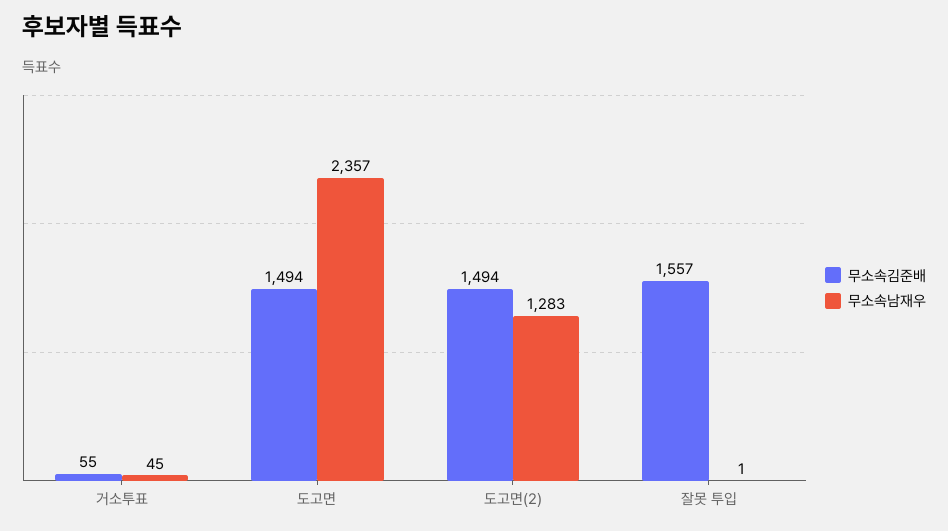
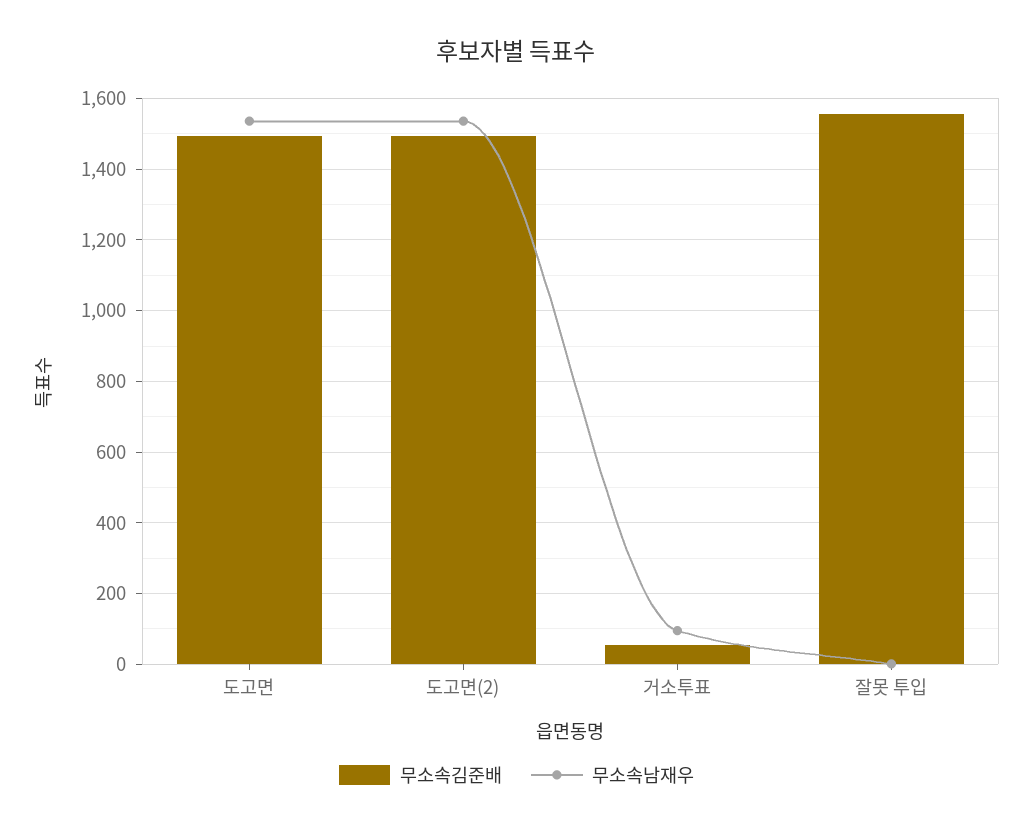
  {
    "무소속김준배": {
      "거소투표": 55,
      "도고면": 1494,
      "도고면(2)": 1494,
      "잘못 투입": 1557
    },
    "무소속남재우": {
-     "거소투표": 45,
+     "거소투표": 100,
-     "도고면": 2357,
+     "도고면": 1540,
-     "도고면(2)": 1283,
+     "도고면(2)": 1540,
      "잘못 투입": 1
    }
  }

